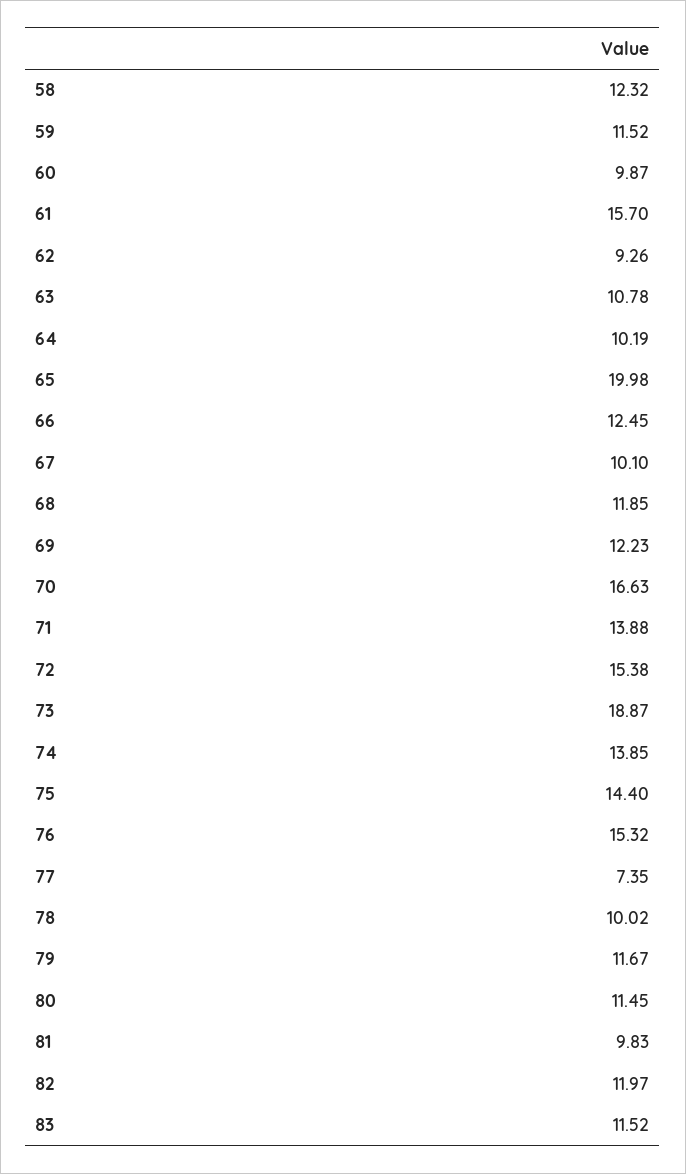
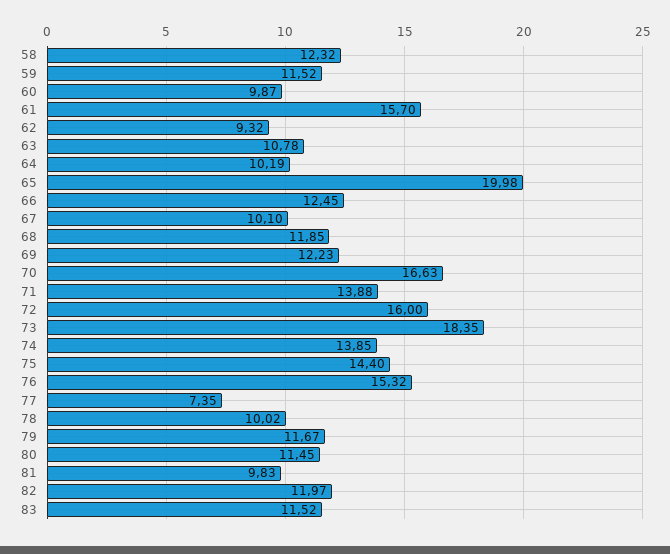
  {
    "58": 12.32,
    "59": 11.52,
    "60": 9.87,
    "61": 15.7,
-   "62": 9.26,
+   "62": 9.32,
    "63": 10.78,
    "64": 10.19,
    "65": 19.98,
    "66": 12.45,
    "67": 10.1,
    "68": 11.85,
    "69": 12.23,
    "70": 16.63,
    "71": 13.88,
-   "72": 15.38,
+   "72": 16,
-   "73": 18.87,
+   "73": 18.35,
    "74": 13.85,
    "75": 14.4,
    "76": 15.32,
    "77": 7.35,
    "78": 10.02,
    "79": 11.67,
    "80": 11.45,
    "81": 9.83,
    "82": 11.97,
    "83": 11.52
  }

